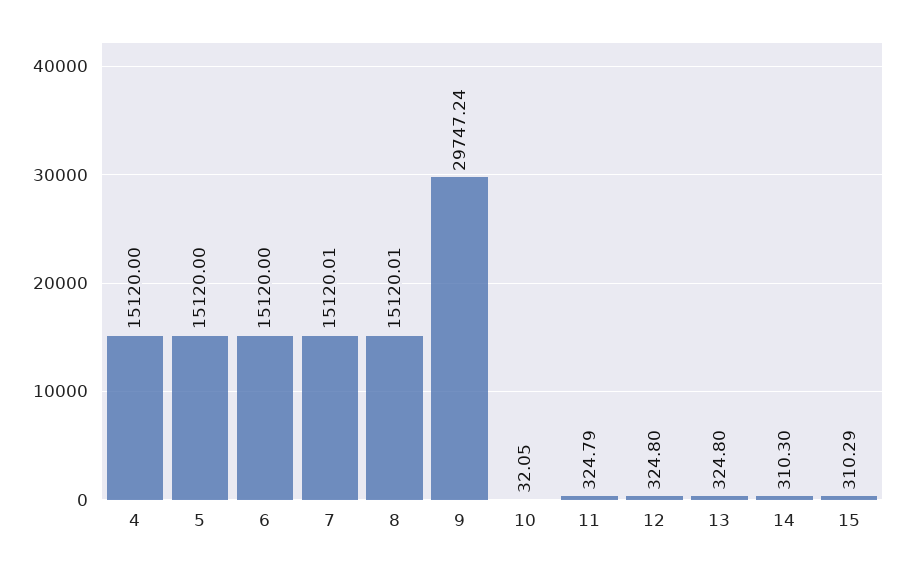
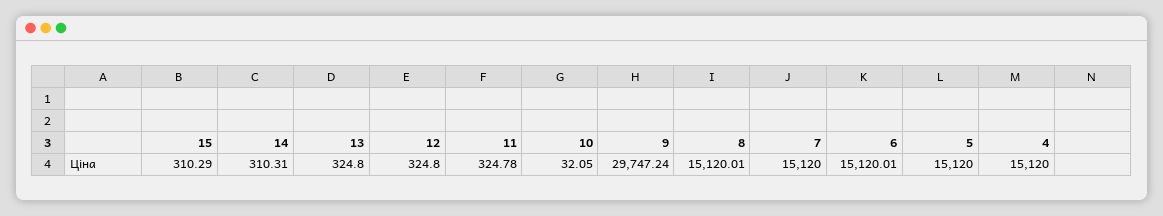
  {
    "4": 15120,
    "5": 15120,
-   "6": 15120,
+   "6": 15120.01,
-   "7": 15120.01,
+   "7": 15120,
    "8": 15120.01,
    "9": 29747.24,
    "10": 32.05,
-   "11": 324.79,
+   "11": 324.78,
    "12": 324.8,
    "13": 324.8,
-   "14": 310.3,
+   "14": 310.31,
    "15": 310.29
  }

